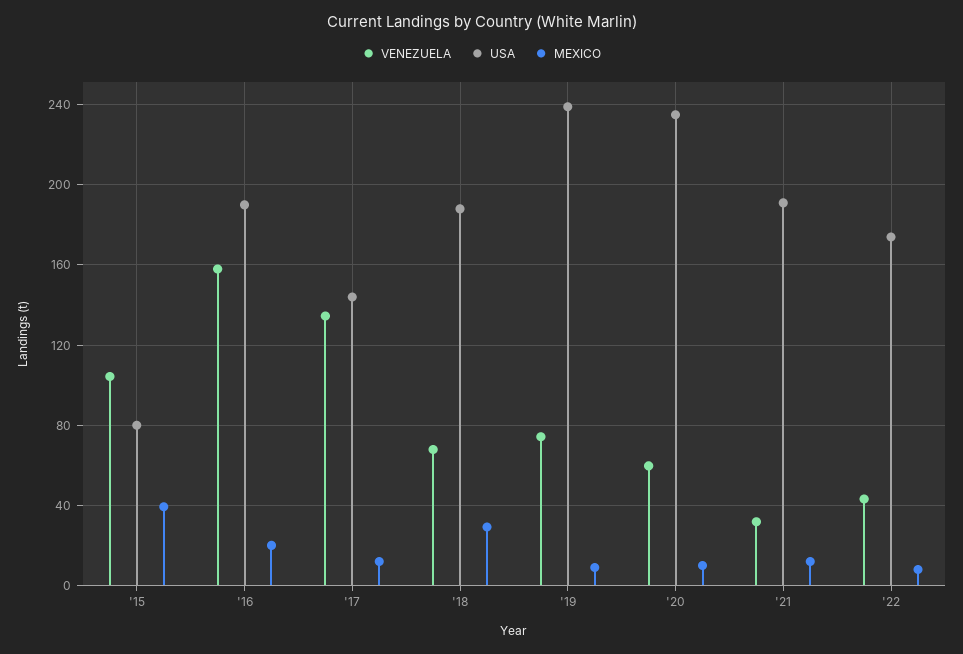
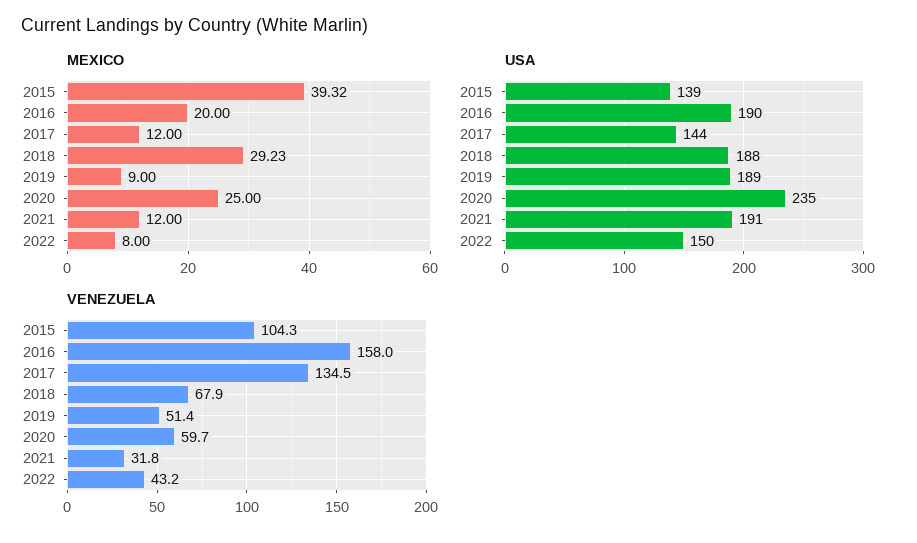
  {
    "VENEZUELA": {
      "'15": 104.3,
      "'16": 158,
      "'17": 134.5,
      "'18": 67.9,
-     "'19": 75,
+     "'19": 51.4,
      "'20": 59.7,
      "'21": 31.8,
      "'22": 43.2
    },
    "USA": {
-     "'15": 80,
+     "'15": 139,
      "'16": 190,
      "'17": 144,
      "'18": 188,
-     "'19": 240,
+     "'19": 189,
      "'20": 235,
      "'21": 191,
-     "'22": 175
+     "'22": 150
    },
    "MEXICO": {
      "'15": 39.32,
      "'16": 20,
      "'17": 12,
      "'18": 29.23,
      "'19": 9,
-     "'20": 10,
+     "'20": 25,
      "'21": 12,
      "'22": 8
    }
  }

